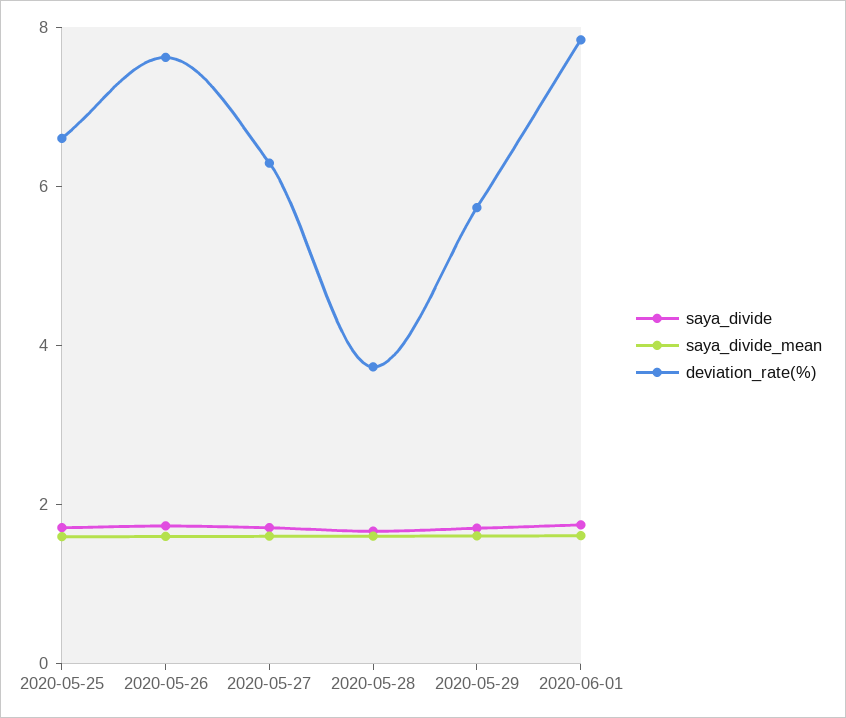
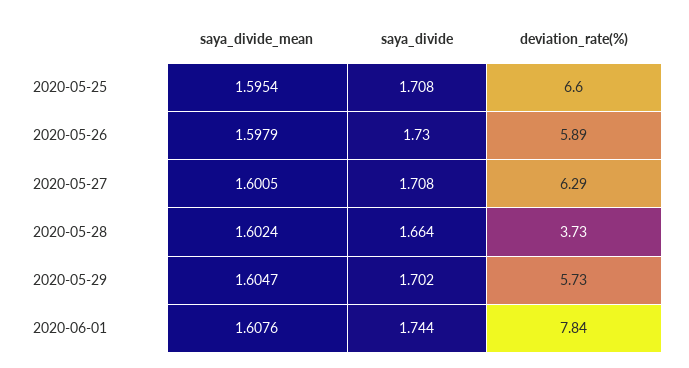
  {
    "saya_divide": {
      "2020-05-25": 1.708,
      "2020-05-26": 1.73,
      "2020-05-27": 1.708,
      "2020-05-28": 1.664,
      "2020-05-29": 1.702,
      "2020-06-01": 1.744
    },
    "saya_divide_mean": {
      "2020-05-25": 1.5954,
      "2020-05-26": 1.5979,
      "2020-05-27": 1.6005,
      "2020-05-28": 1.6024,
      "2020-05-29": 1.6047,
      "2020-06-01": 1.6076
    },
    "deviation_rate(%)": {
      "2020-05-25": 6.6,
-     "2020-05-26": 7.5,
+     "2020-05-26": 5.89,
      "2020-05-27": 6.29,
      "2020-05-28": 3.73,
      "2020-05-29": 5.73,
      "2020-06-01": 7.84
    }
  }

